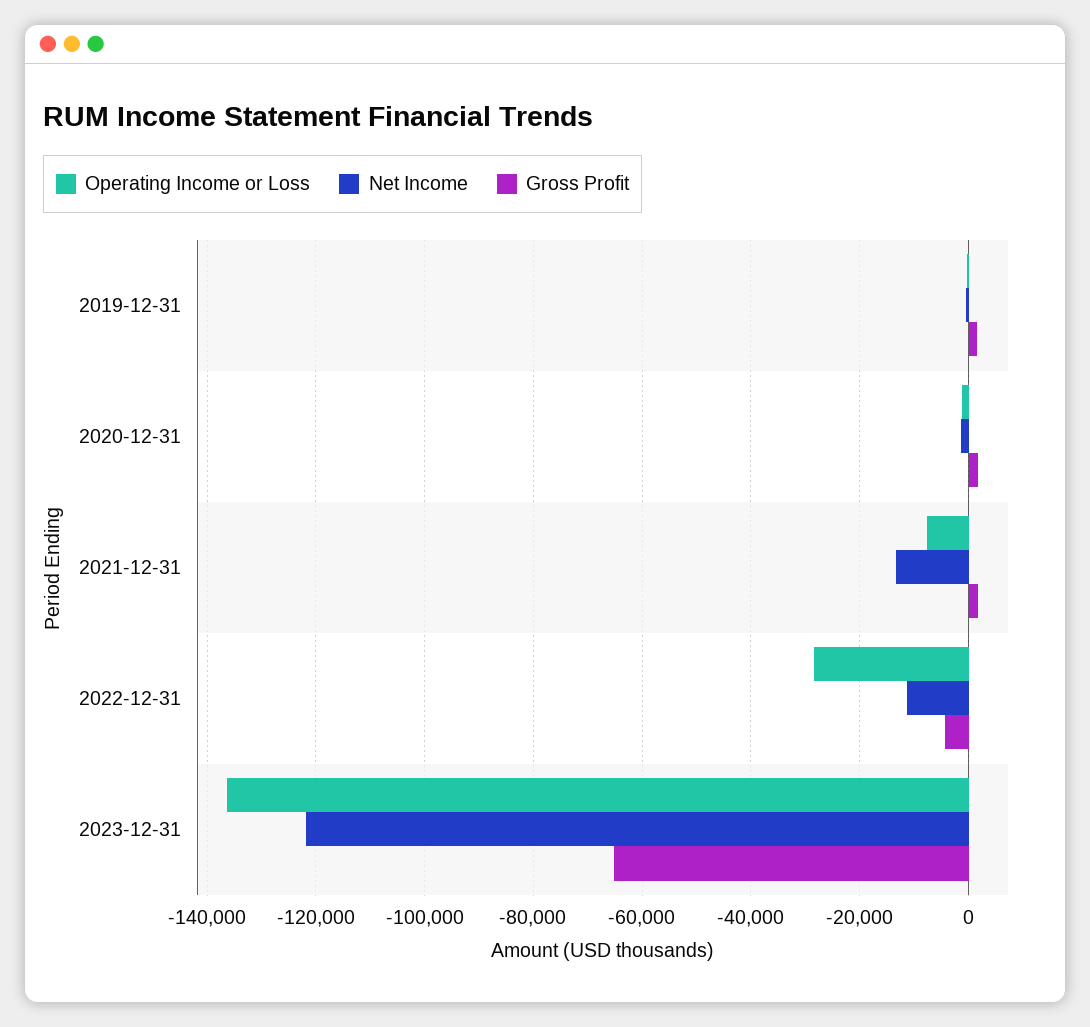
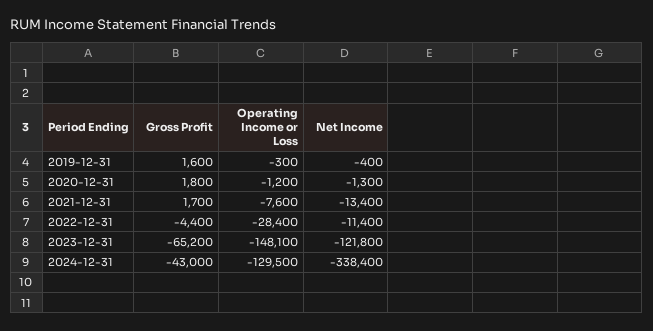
  {
    "Operating Income or Loss": {
      "2019-12-31": -300,
      "2020-12-31": -1200,
      "2021-12-31": -7600,
      "2022-12-31": -28400,
-     "2023-12-31": -136000
+     "2023-12-31": -148100,
+     "2024-12-31": -129500
    },
    "Net Income": {
      "2019-12-31": -400,
      "2020-12-31": -1300,
      "2021-12-31": -13400,
      "2022-12-31": -11400,
-     "2023-12-31": -121800
+     "2023-12-31": -121800,
+     "2024-12-31": -338400
    },
    "Gross Profit": {
      "2019-12-31": 1600,
      "2020-12-31": 1800,
      "2021-12-31": 1700,
      "2022-12-31": -4400,
-     "2023-12-31": -65200
+     "2023-12-31": -65200,
+     "2024-12-31": -43000
    }
  }

